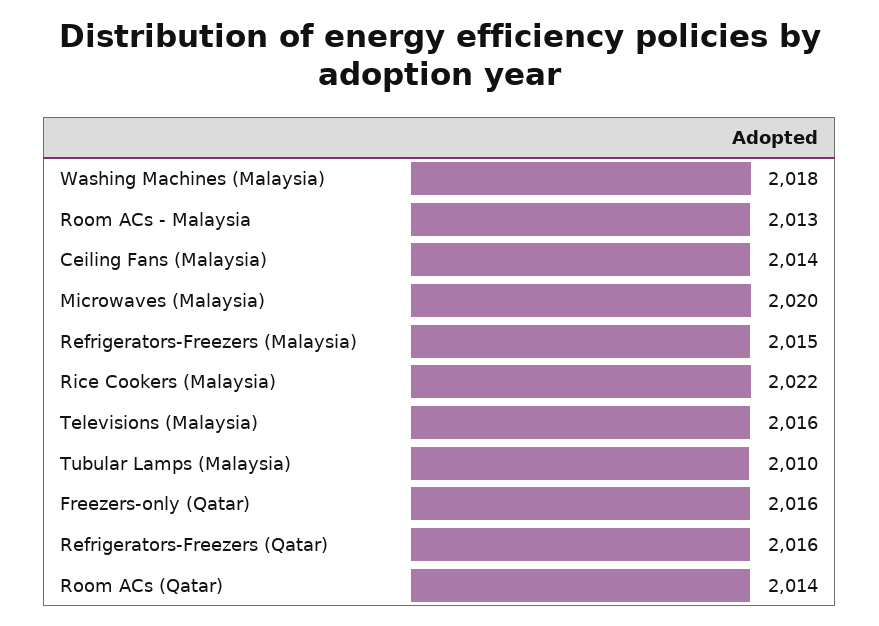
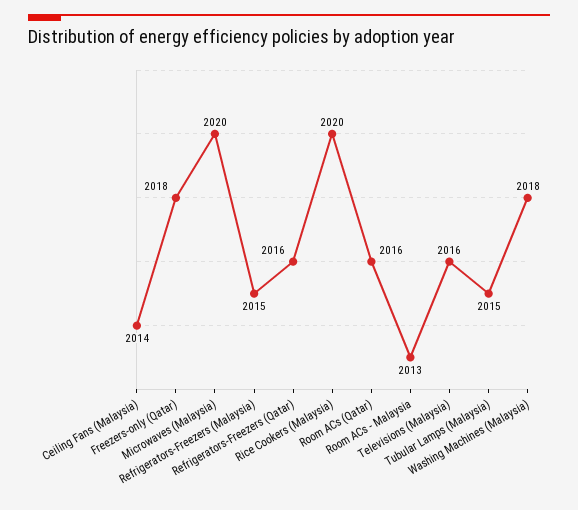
  {
    "Washing Machines (Malaysia)": 2018,
    "Room ACs - Malaysia": 2013,
    "Ceiling Fans (Malaysia)": 2014,
    "Microwaves (Malaysia)": 2020,
    "Refrigerators-Freezers (Malaysia)": 2015,
-   "Rice Cookers (Malaysia)": 2022,
+   "Rice Cookers (Malaysia)": 2020,
    "Televisions (Malaysia)": 2016,
-   "Tubular Lamps (Malaysia)": 2010,
+   "Tubular Lamps (Malaysia)": 2015,
-   "Freezers-only (Qatar)": 2016,
+   "Freezers-only (Qatar)": 2018,
    "Refrigerators-Freezers (Qatar)": 2016,
-   "Room ACs (Qatar)": 2014
+   "Room ACs (Qatar)": 2016
  }

